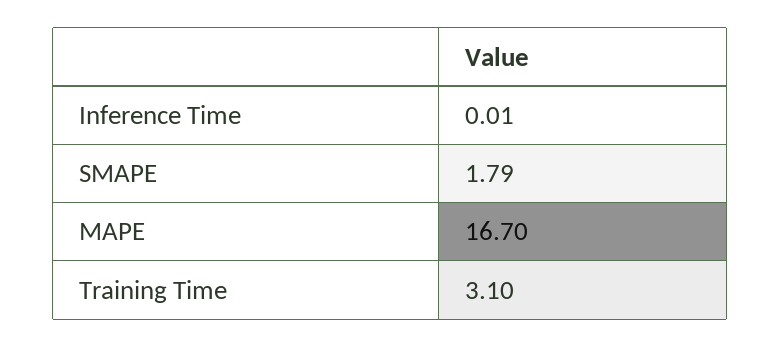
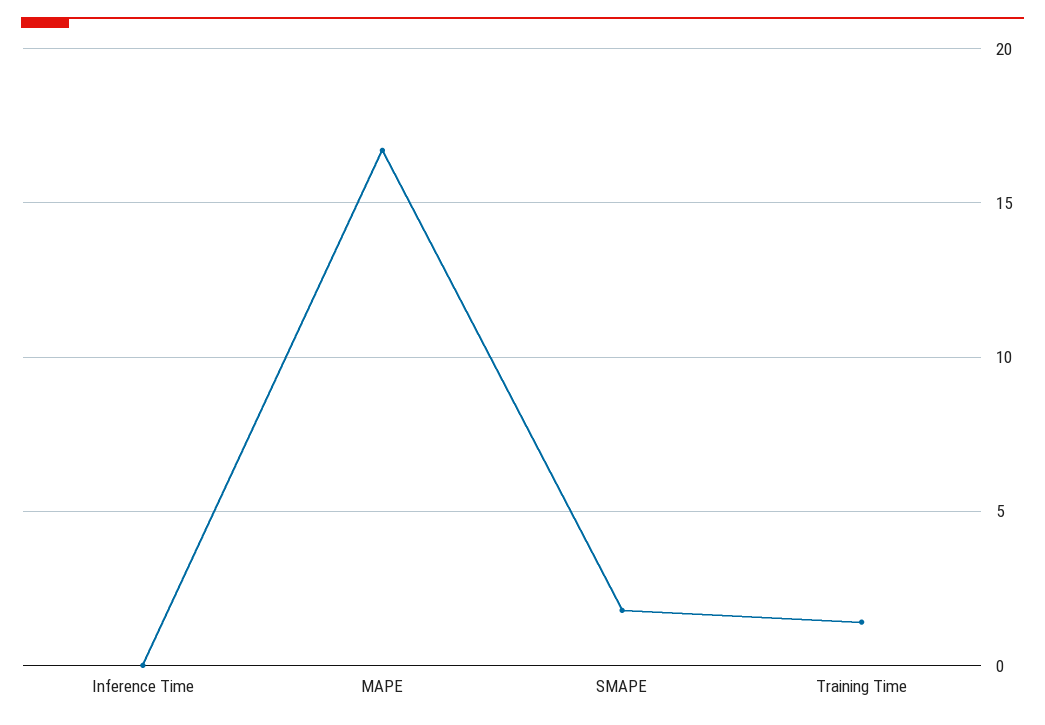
  {
    "Inference Time": 0.01,
    "SMAPE": 1.79,
    "MAPE": 16.7,
-   "Training Time": 3.1
+   "Training Time": 1.5
  }

